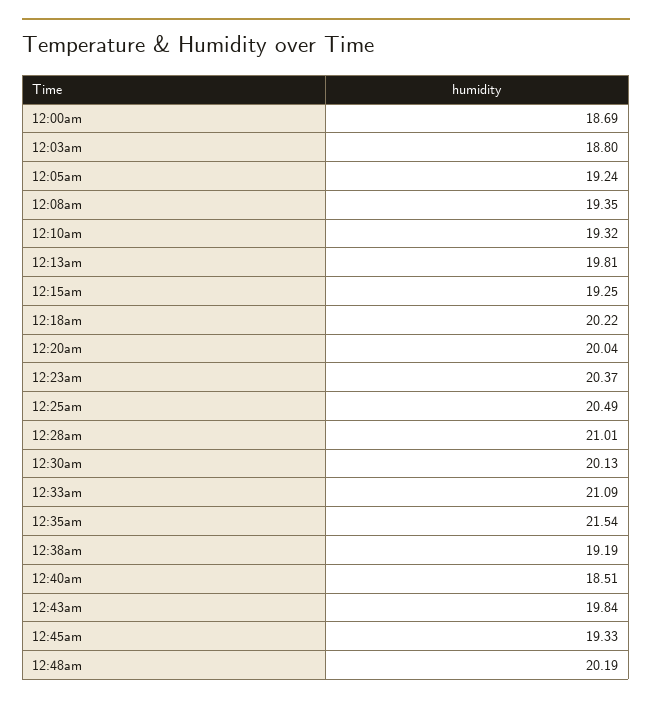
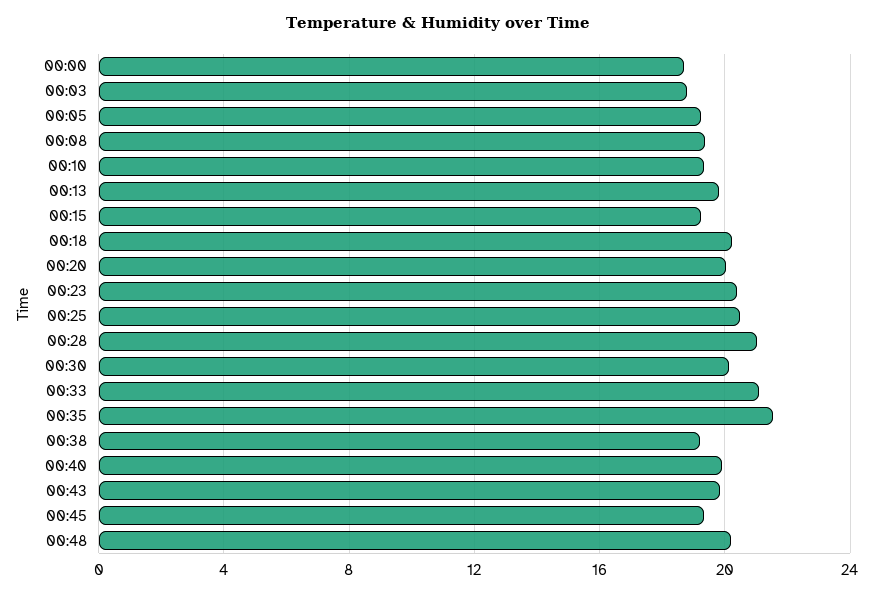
  {
    "12:00am": 18.69,
    "12:03am": 18.8,
    "12:05am": 19.24,
    "12:08am": 19.35,
    "12:10am": 19.32,
    "12:13am": 19.81,
    "12:15am": 19.25,
    "12:18am": 20.22,
    "12:20am": 20.04,
    "12:23am": 20.37,
    "12:25am": 20.49,
    "12:28am": 21.01,
    "12:30am": 20.13,
    "12:33am": 21.09,
    "12:35am": 21.54,
    "12:38am": 19.19,
-   "12:40am": 18.51,
+   "12:40am": 20,
    "12:43am": 19.84,
    "12:45am": 19.33,
    "12:48am": 20.19
  }

